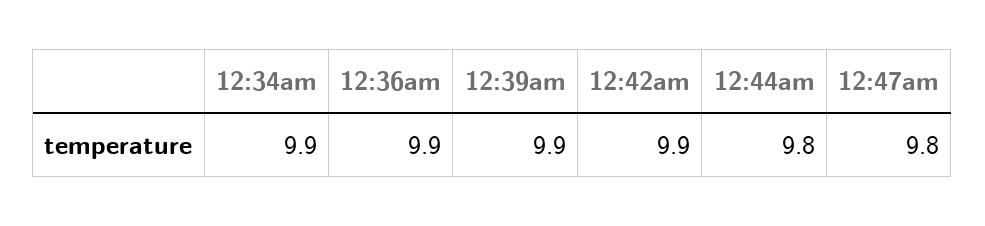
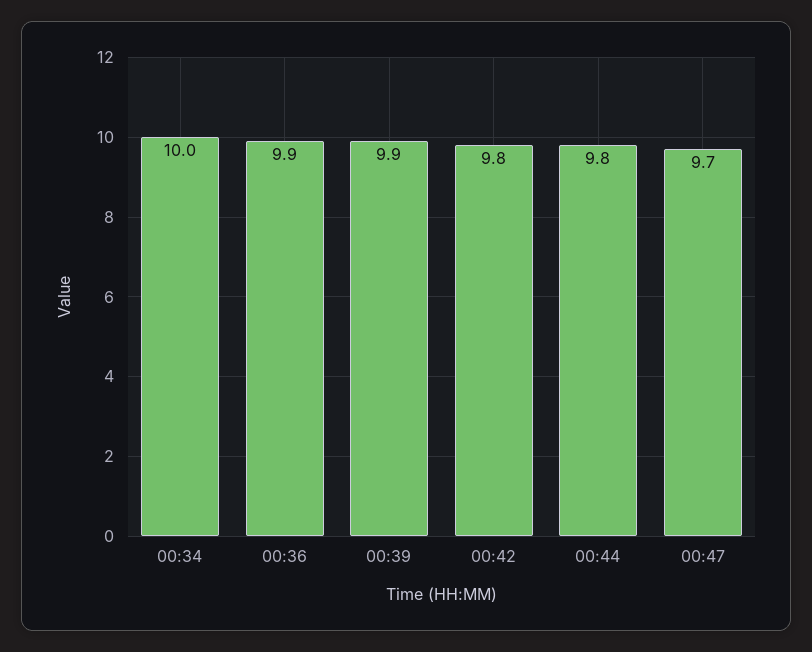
  {
-   "12:34am": 9.9,
+   "12:34am": 10,
    "12:36am": 9.9,
    "12:39am": 9.9,
-   "12:42am": 9.9,
+   "12:42am": 9.8,
    "12:44am": 9.8,
-   "12:47am": 9.8
+   "12:47am": 9.7
  }

